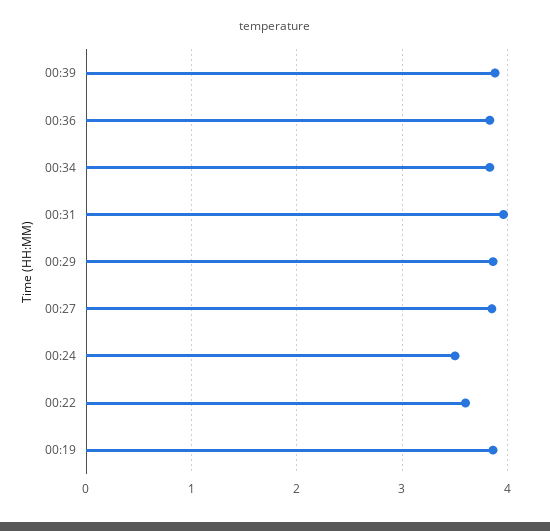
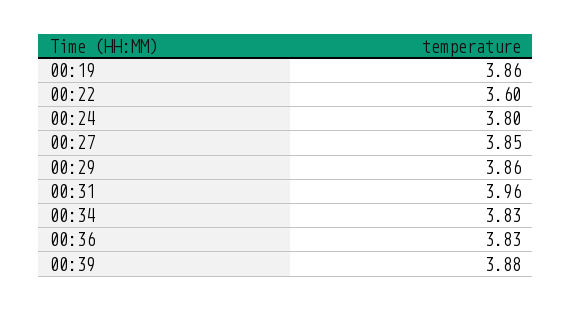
  {
    "00:39": 3.88,
    "00:36": 3.83,
    "00:34": 3.83,
    "00:31": 3.96,
    "00:29": 3.86,
    "00:27": 3.85,
-   "00:24": 3.5,
+   "00:24": 3.8,
    "00:22": 3.6,
    "00:19": 3.86
  }

